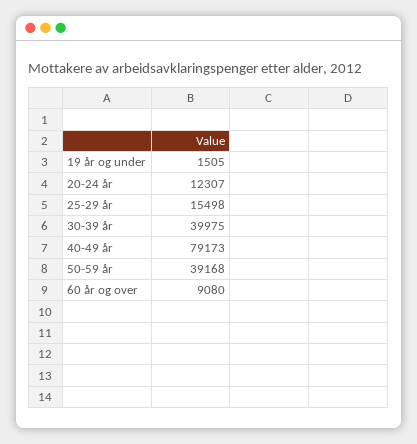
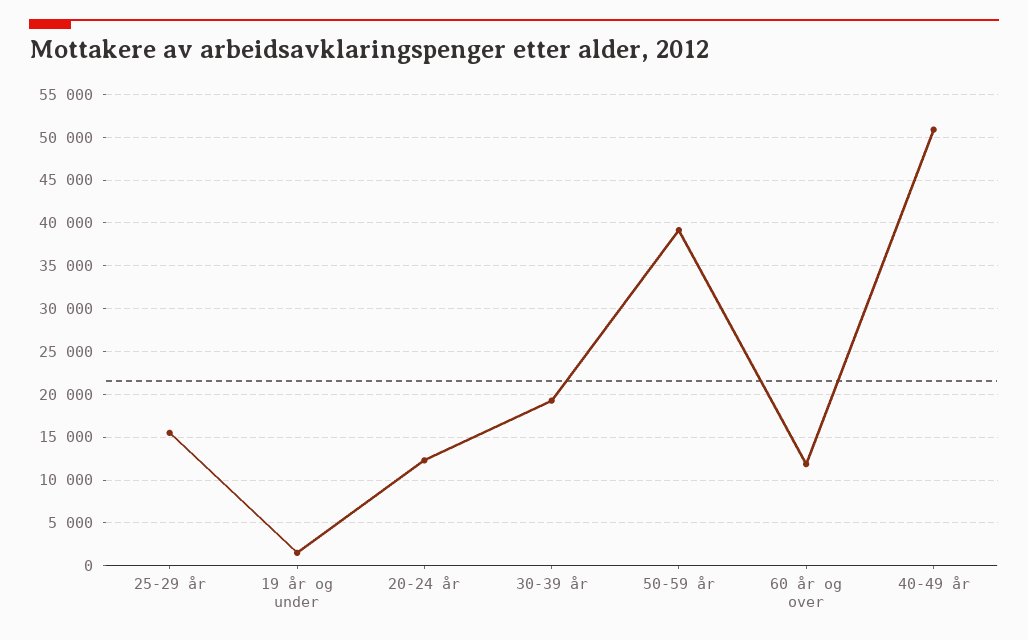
  {
    "19 år og under": 1505,
    "20-24 år": 12307,
    "25-29 år": 15498,
-   "30-39 år": 39975,
+   "30-39 år": 19000,
-   "40-49 år": 79173,
+   "40-49 år": 51000,
    "50-59 år": 39168,
-   "60 år og over": 9080
+   "60 år og over": 12000
  }

